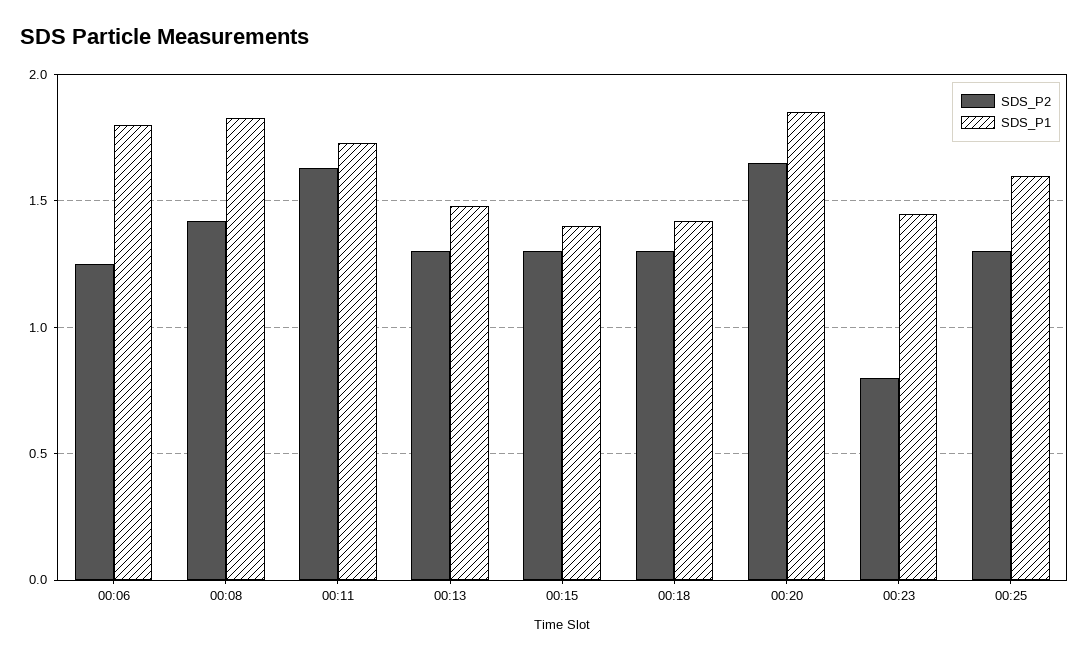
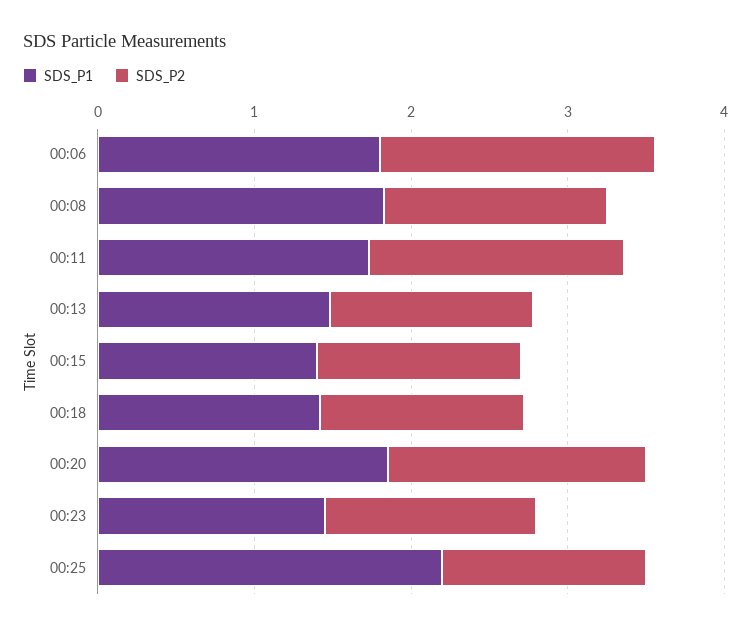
  {
    "SDS_P2": {
-     "00:06": 1.25,
+     "00:06": 1.8,
      "00:08": 1.4,
      "00:11": 1.65,
      "00:13": 1.3,
      "00:15": 1.3,
      "00:18": 1.3,
      "00:20": 1.65,
-     "00:23": 0.8,
+     "00:23": 1.4,
      "00:25": 1.3
    },
    "SDS_P1": {
      "00:06": 1.8,
      "00:08": 1.85,
      "00:11": 1.75,
      "00:13": 1.5,
      "00:15": 1.4,
      "00:18": 1.4,
      "00:20": 1.85,
      "00:23": 1.45,
-     "00:25": 1.6
+     "00:25": 2.2
    }
  }

